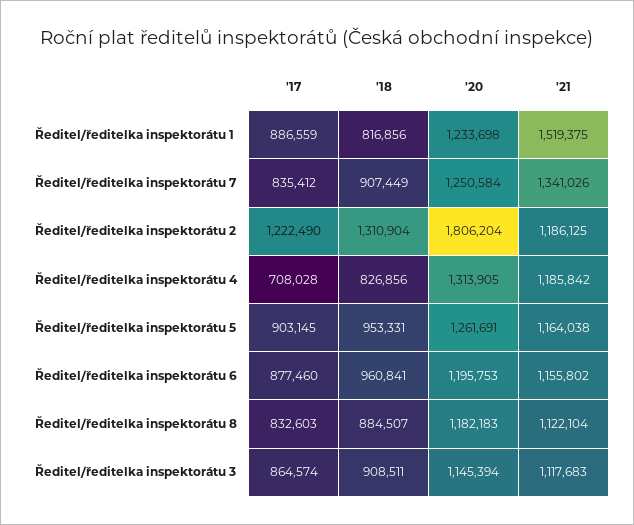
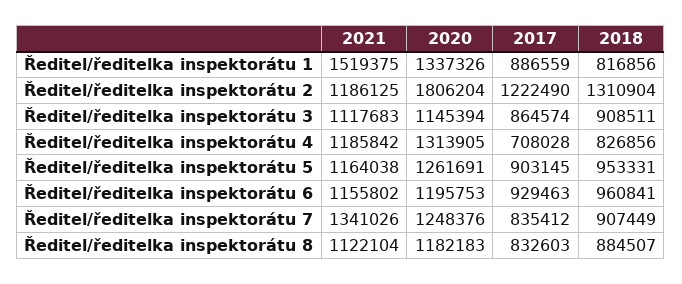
  {
    "'17": {
      "Ředitel/ředitelka inspektorátu 1": 886559,
      "Ředitel/ředitelka inspektorátu 7": 835412,
      "Ředitel/ředitelka inspektorátu 2": 1222490,
      "Ředitel/ředitelka inspektorátu 4": 708028,
      "Ředitel/ředitelka inspektorátu 5": 903145,
-     "Ředitel/ředitelka inspektorátu 6": 877460,
+     "Ředitel/ředitelka inspektorátu 6": 929463,
      "Ředitel/ředitelka inspektorátu 8": 832603,
      "Ředitel/ředitelka inspektorátu 3": 864574
    },
    "'18": {
      "Ředitel/ředitelka inspektorátu 1": 816856,
      "Ředitel/ředitelka inspektorátu 7": 907449,
      "Ředitel/ředitelka inspektorátu 2": 1310904,
      "Ředitel/ředitelka inspektorátu 4": 826856,
      "Ředitel/ředitelka inspektorátu 5": 953331,
      "Ředitel/ředitelka inspektorátu 6": 960841,
      "Ředitel/ředitelka inspektorátu 8": 884507,
      "Ředitel/ředitelka inspektorátu 3": 908511
    },
    "'20": {
-     "Ředitel/ředitelka inspektorátu 1": 1233698,
+     "Ředitel/ředitelka inspektorátu 1": 1337326,
-     "Ředitel/ředitelka inspektorátu 7": 1250584,
+     "Ředitel/ředitelka inspektorátu 7": 1248376,
      "Ředitel/ředitelka inspektorátu 2": 1806204,
      "Ředitel/ředitelka inspektorátu 4": 1313905,
      "Ředitel/ředitelka inspektorátu 5": 1261691,
      "Ředitel/ředitelka inspektorátu 6": 1195753,
      "Ředitel/ředitelka inspektorátu 8": 1182183,
      "Ředitel/ředitelka inspektorátu 3": 1145394
    },
    "'21": {
      "Ředitel/ředitelka inspektorátu 1": 1519375,
      "Ředitel/ředitelka inspektorátu 7": 1341026,
      "Ředitel/ředitelka inspektorátu 2": 1186125,
      "Ředitel/ředitelka inspektorátu 4": 1185842,
      "Ředitel/ředitelka inspektorátu 5": 1164038,
      "Ředitel/ředitelka inspektorátu 6": 1155802,
      "Ředitel/ředitelka inspektorátu 8": 1122104,
      "Ředitel/ředitelka inspektorátu 3": 1117683
    }
  }

